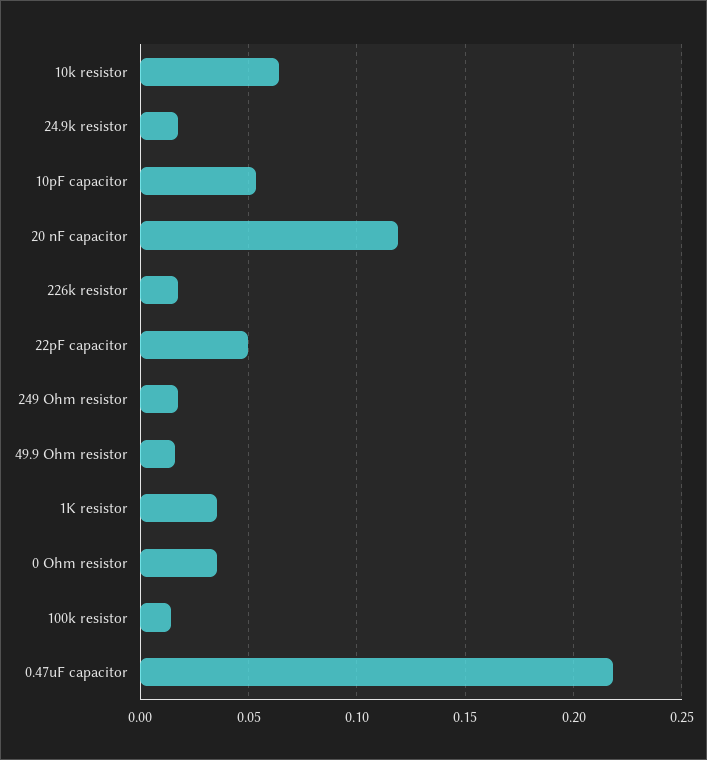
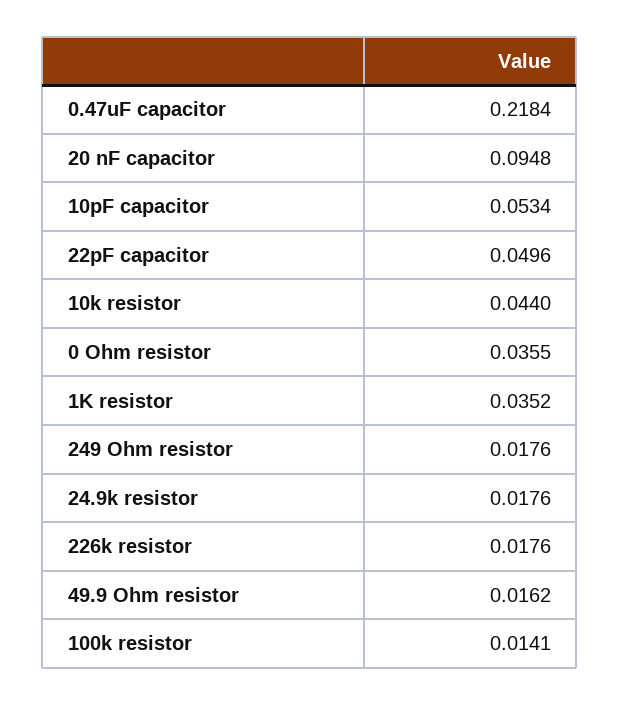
  {
-   "10k resistor": 0.065,
+   "10k resistor": 0.044,
    "24.9k resistor": 0.0176,
    "10pF capacitor": 0.0534,
-   "20 nF capacitor": 0.12,
+   "20 nF capacitor": 0.0948,
    "226k resistor": 0.0176,
    "22pF capacitor": 0.0496,
    "249 Ohm resistor": 0.0176,
    "49.9 Ohm resistor": 0.0162,
    "1K resistor": 0.0352,
    "0 Ohm resistor": 0.0355,
    "100k resistor": 0.0141,
    "0.47uF capacitor": 0.2184
  }

